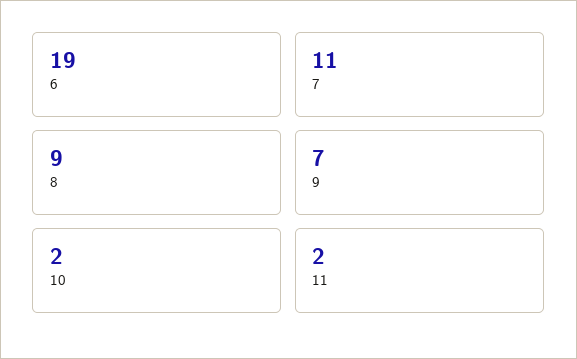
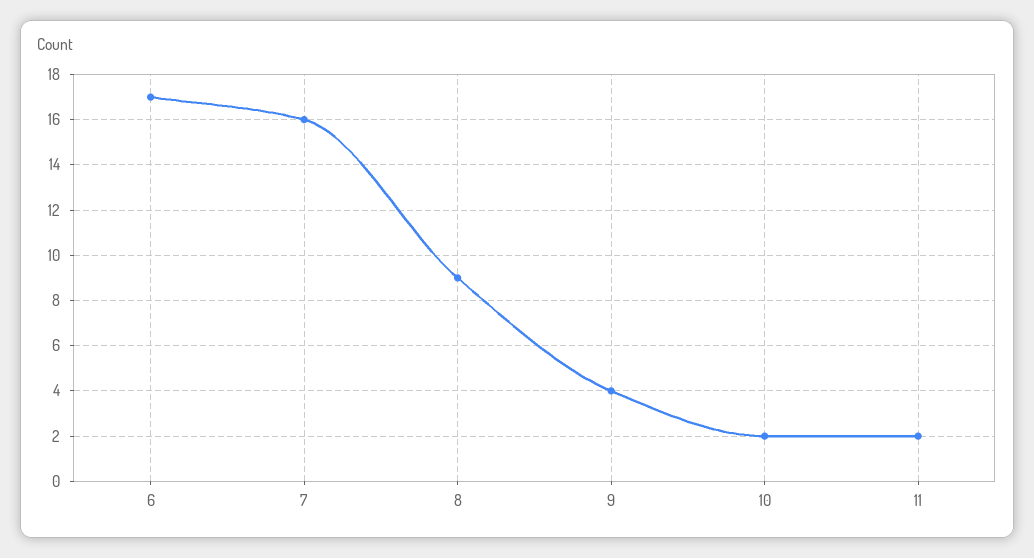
  {
-   "6": 19,
+   "6": 17,
-   "7": 11,
+   "7": 16,
    "8": 9,
-   "9": 7,
+   "9": 4,
    "10": 2,
    "11": 2
  }

